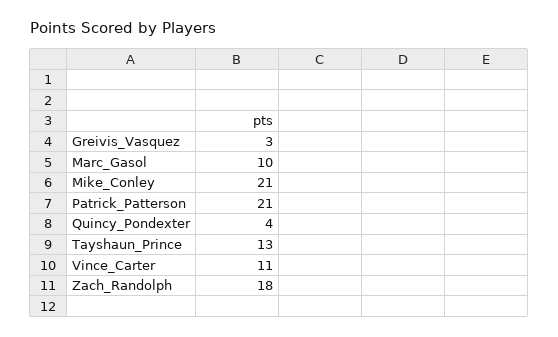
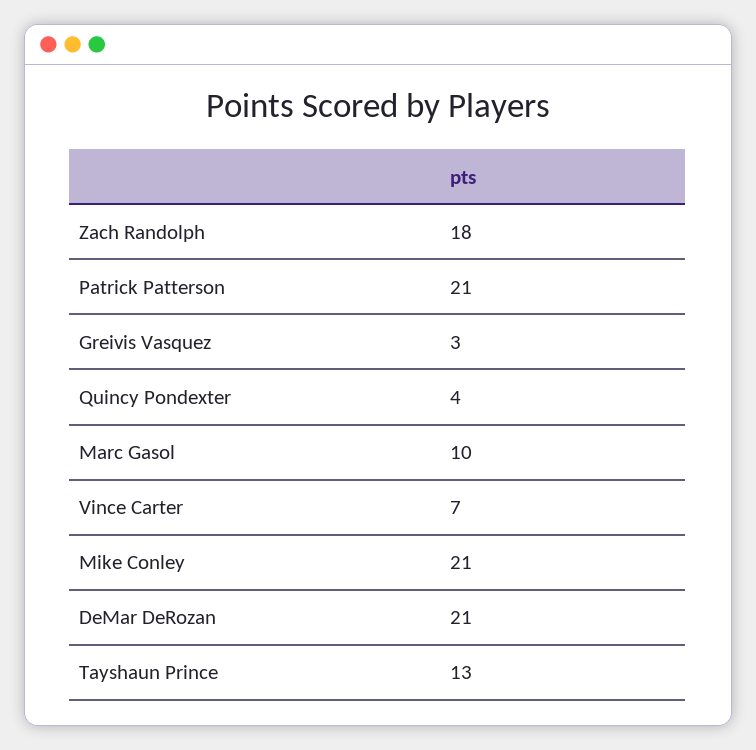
  {
    "Greivis_Vasquez": 3,
    "Marc_Gasol": 10,
    "Mike_Conley": 21,
    "Patrick_Patterson": 21,
    "Quincy_Pondexter": 4,
    "Tayshaun_Prince": 13,
-   "Vince_Carter": 11,
+   "Vince_Carter": 7,
-   "Zach_Randolph": 18
+   "Zach_Randolph": 18,
+   "DeMar DeRozan": 21
  }

